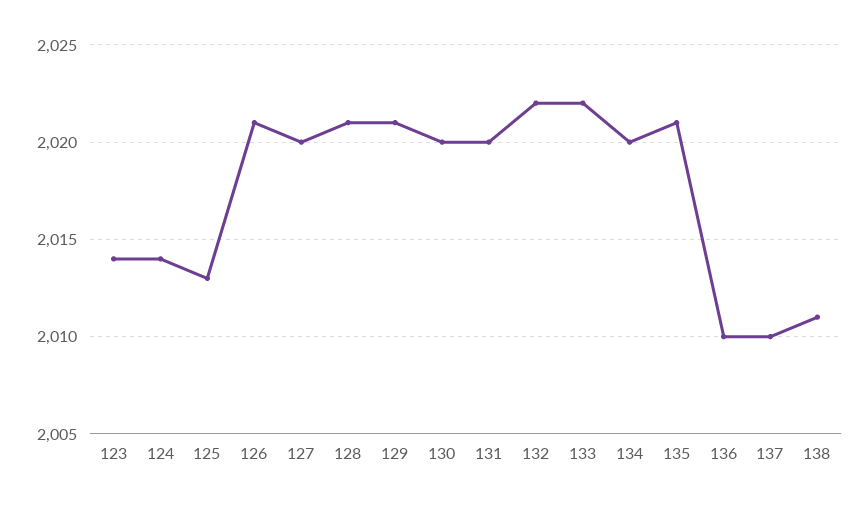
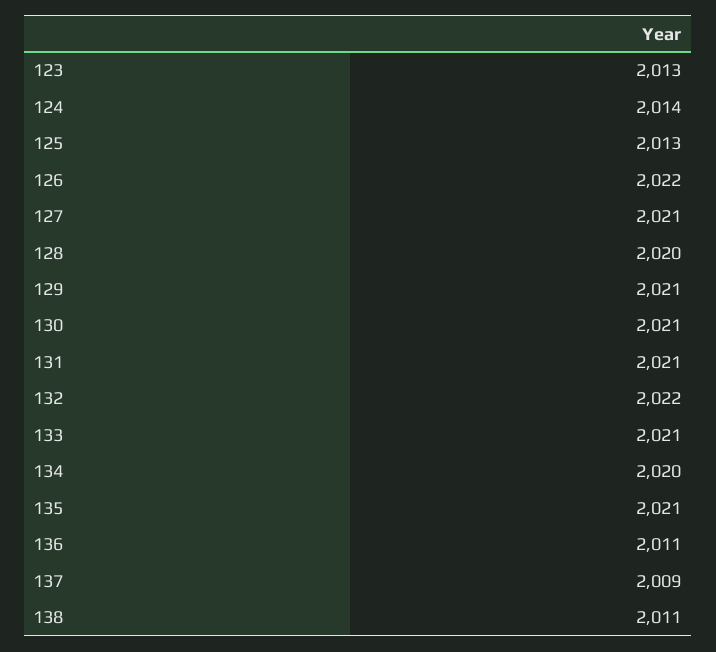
  {
-   "123": 2014,
+   "123": 2013,
    "124": 2014,
    "125": 2013,
-   "126": 2021,
+   "126": 2022,
-   "127": 2020,
+   "127": 2021,
-   "128": 2021,
+   "128": 2020,
    "129": 2021,
-   "130": 2020,
+   "130": 2021,
-   "131": 2020,
+   "131": 2021,
    "132": 2022,
-   "133": 2022,
+   "133": 2021,
    "134": 2020,
    "135": 2021,
-   "136": 2010,
+   "136": 2011,
-   "137": 2010,
+   "137": 2009,
    "138": 2011
  }

